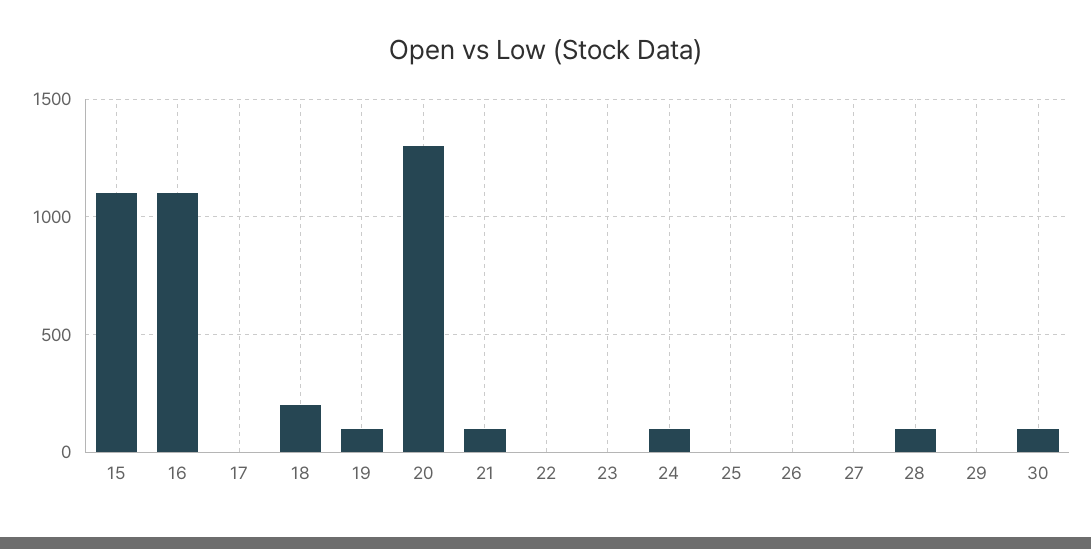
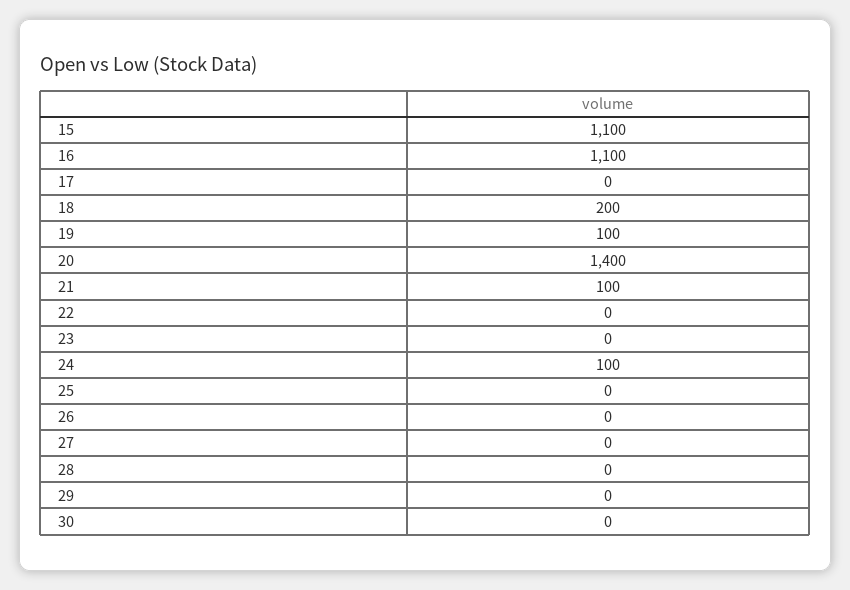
  {
    "15": 1100,
    "16": 1100,
    "17": 0,
    "18": 200,
    "19": 100,
-   "20": 1300,
+   "20": 1400,
    "21": 100,
    "22": 0,
    "23": 0,
    "24": 100,
    "25": 0,
    "26": 0,
    "27": 0,
-   "28": 100,
+   "28": 0,
    "29": 0,
-   "30": 100
+   "30": 0
  }

